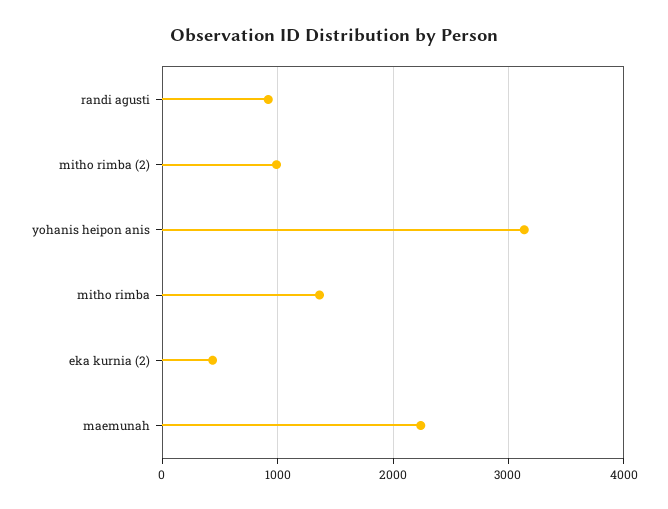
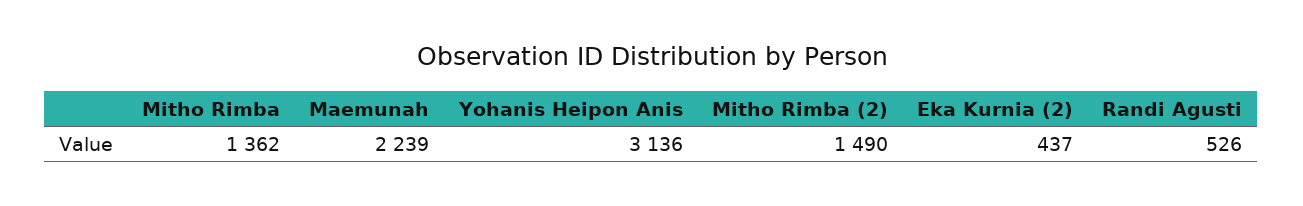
  {
-   "randi agusti": 900,
+   "randi agusti": 526,
-   "mitho rimba (2)": 1000,
+   "mitho rimba (2)": 1490,
    "yohanis heipon anis": 3136,
    "mitho rimba": 1362,
    "eka kurnia (2)": 437,
    "maemunah": 2239
  }

